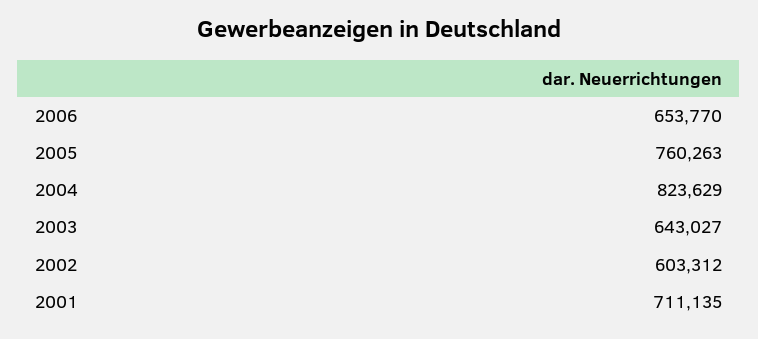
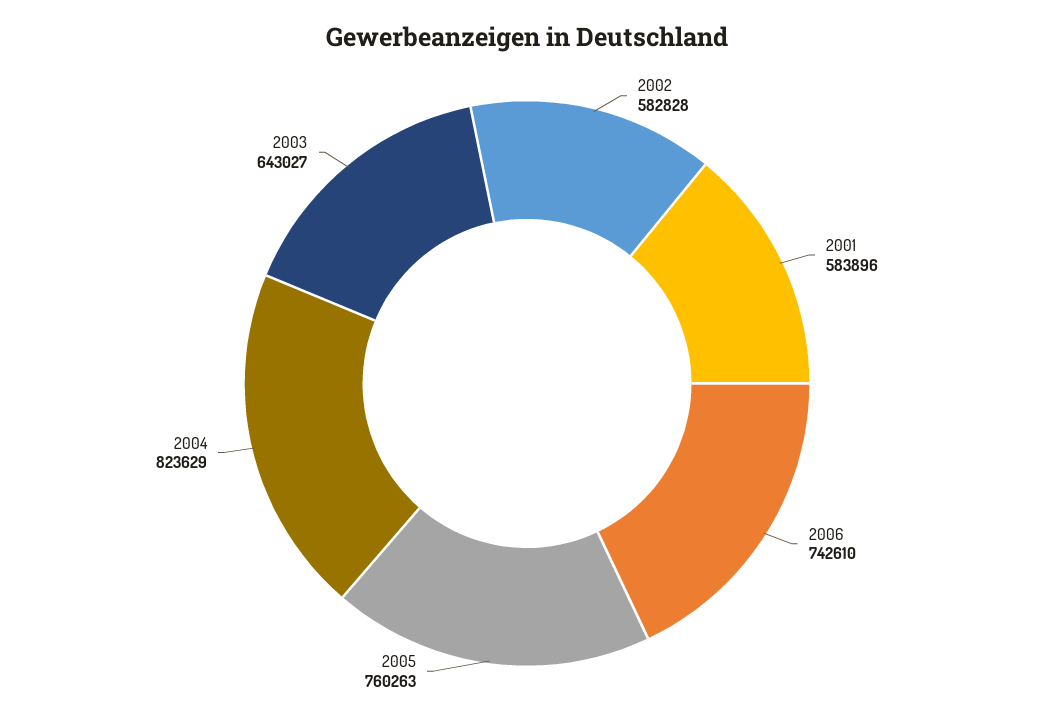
  {
-   "2006": 653770,
+   "2006": 742610,
    "2005": 760263,
    "2004": 823629,
    "2003": 643027,
-   "2002": 603312,
+   "2002": 582828,
-   "2001": 711135
+   "2001": 583896
  }

